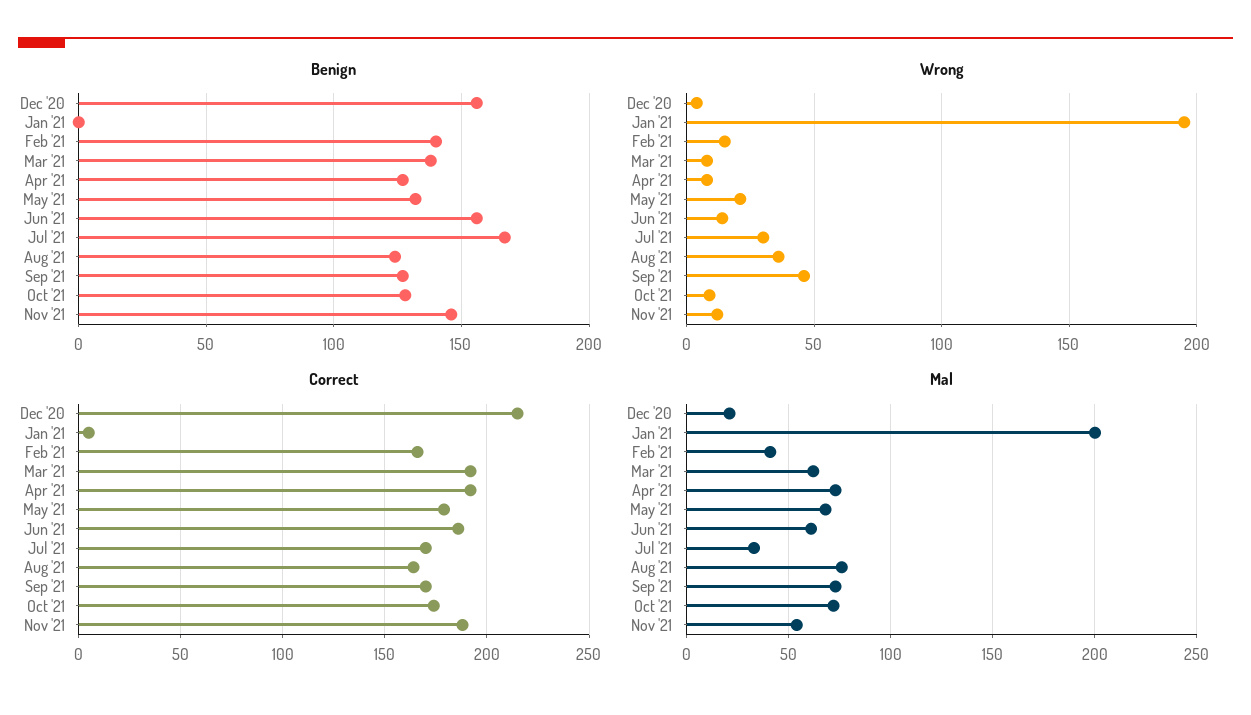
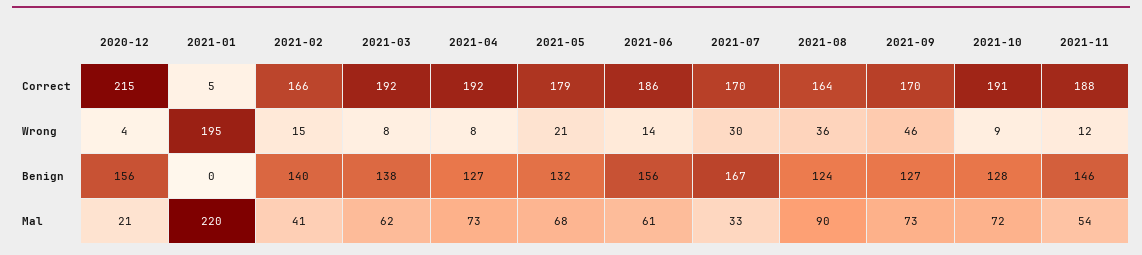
  {
    "Benign": {
      "Dec '20": 156,
      "Jan '21": 0,
      "Feb '21": 140,
      "Mar '21": 138,
      "Apr '21": 127,
      "May '21": 132,
      "Jun '21": 156,
      "Jul '21": 167,
      "Aug '21": 124,
      "Sep '21": 127,
      "Oct '21": 128,
      "Nov '21": 146
    },
    "Wrong": {
      "Dec '20": 4,
      "Jan '21": 195,
      "Feb '21": 15,
      "Mar '21": 8,
      "Apr '21": 8,
      "May '21": 21,
      "Jun '21": 14,
      "Jul '21": 30,
      "Aug '21": 36,
      "Sep '21": 46,
      "Oct '21": 9,
      "Nov '21": 12
    },
    "Correct": {
      "Dec '20": 215,
      "Jan '21": 5,
      "Feb '21": 166,
      "Mar '21": 192,
      "Apr '21": 192,
      "May '21": 179,
      "Jun '21": 186,
      "Jul '21": 170,
      "Aug '21": 164,
      "Sep '21": 170,
-     "Oct '21": 175,
+     "Oct '21": 191,
      "Nov '21": 188
    },
    "Mal": {
      "Dec '20": 21,
-     "Jan '21": 200,
+     "Jan '21": 220,
      "Feb '21": 41,
      "Mar '21": 62,
      "Apr '21": 73,
      "May '21": 68,
      "Jun '21": 61,
      "Jul '21": 33,
-     "Aug '21": 75,
+     "Aug '21": 90,
      "Sep '21": 73,
      "Oct '21": 72,
      "Nov '21": 54
    }
  }

